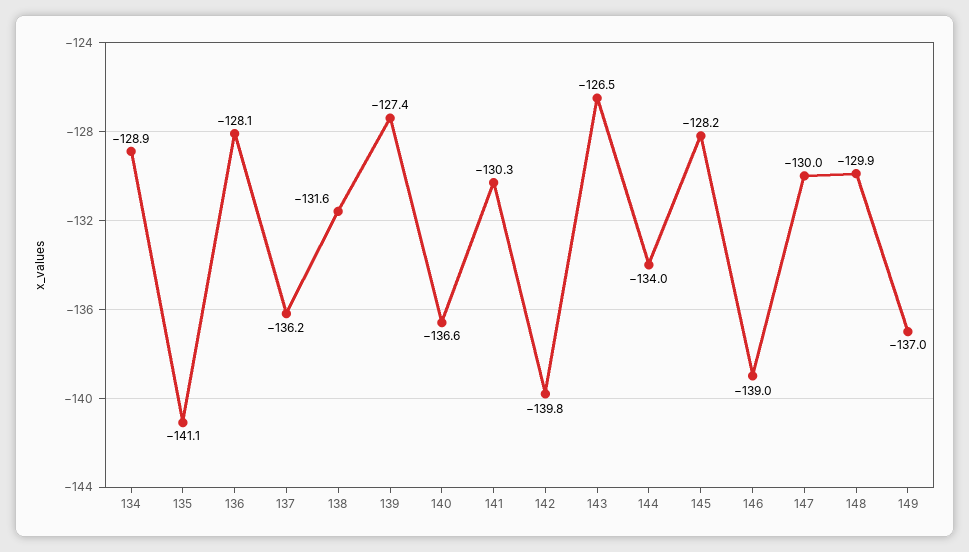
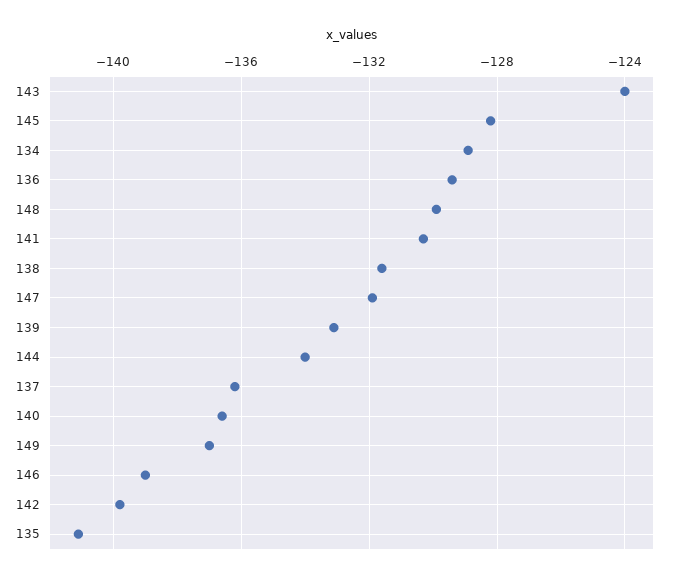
  {
    "134": -128.9,
    "135": -141.1,
-   "136": -128.1,
+   "136": -129.5,
    "137": -136.2,
    "138": -131.6,
-   "139": -127.4,
+   "139": -133,
    "140": -136.6,
    "141": -130.3,
    "142": -139.8,
-   "143": -126.5,
+   "143": -124,
    "144": -134,
    "145": -128.2,
    "146": -139,
-   "147": -130,
+   "147": -132,
    "148": -129.9,
    "149": -137
  }

